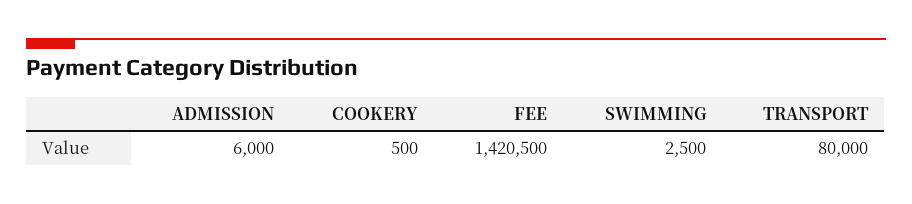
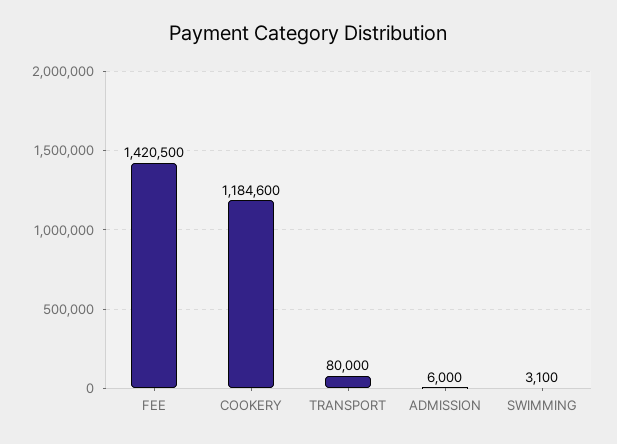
  {
    "ADMISSION": 6000,
-   "COOKERY": 500,
+   "COOKERY": 1184600,
    "FEE": 1420500,
-   "SWIMMING": 2500,
+   "SWIMMING": 3100,
    "TRANSPORT": 80000
  }

